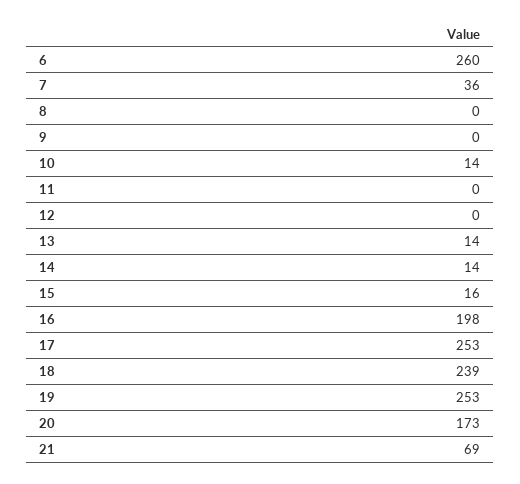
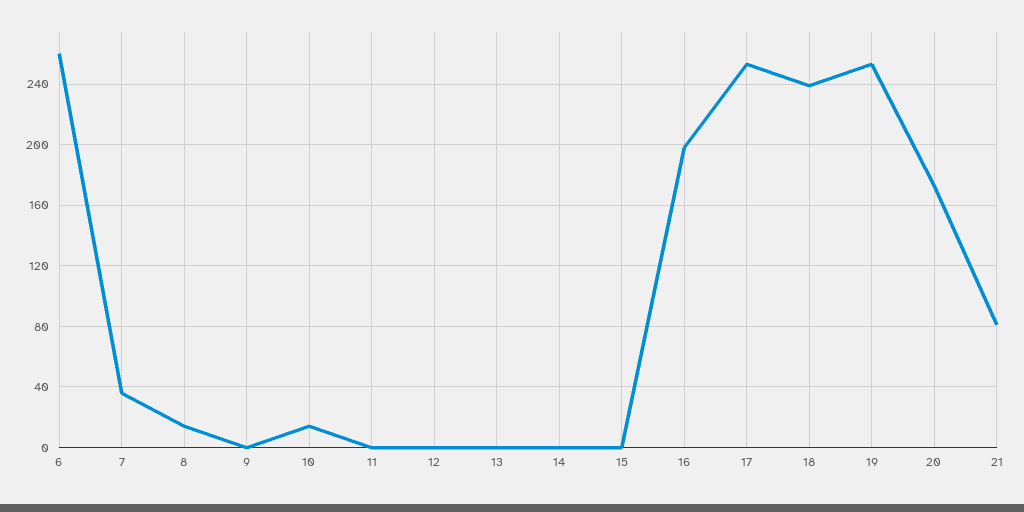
  {
    "6": 260,
    "7": 36,
-   "8": 0,
+   "8": 15,
    "9": 0,
    "10": 14,
    "11": 0,
    "12": 0,
-   "13": 14,
+   "13": 0,
-   "14": 14,
+   "14": 0,
-   "15": 16,
+   "15": 0,
    "16": 198,
    "17": 253,
    "18": 239,
    "19": 253,
    "20": 173,
-   "21": 69
+   "21": 80
  }

